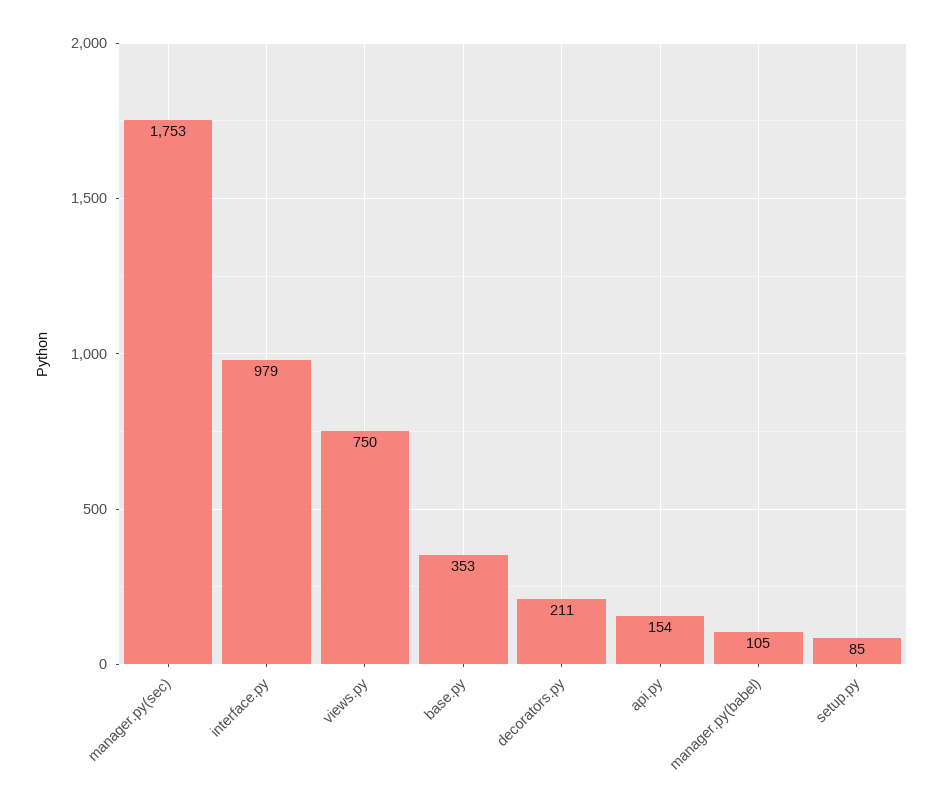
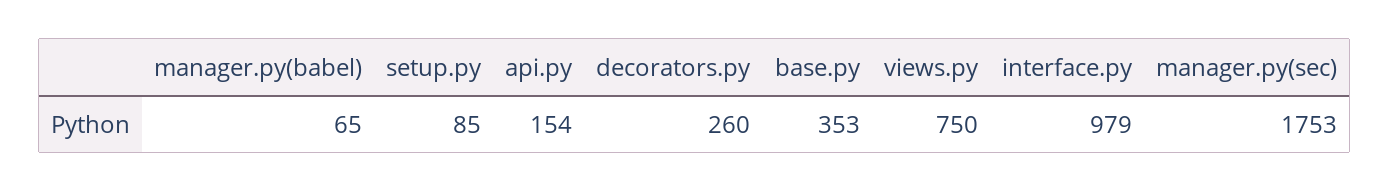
  {
    "manager.py(sec)": 1753,
    "interface.py": 979,
    "views.py": 750,
    "base.py": 353,
-   "decorators.py": 211,
+   "decorators.py": 260,
    "api.py": 154,
-   "manager.py(babel)": 105,
+   "manager.py(babel)": 65,
    "setup.py": 85
  }

